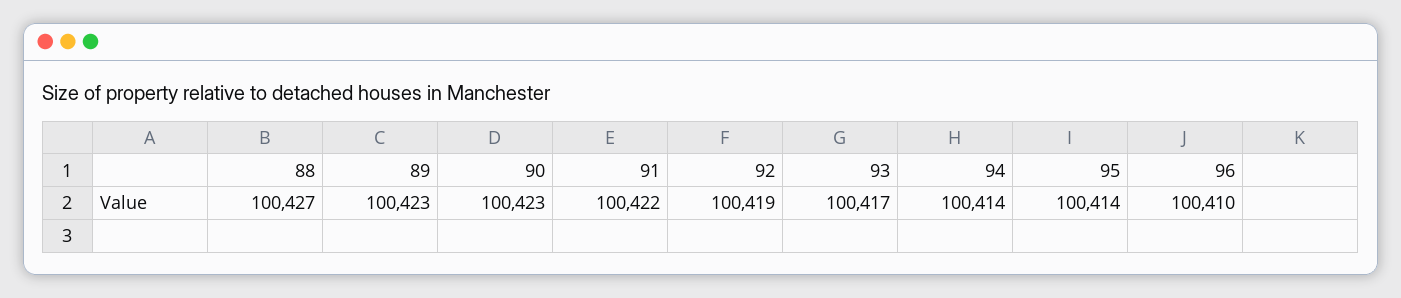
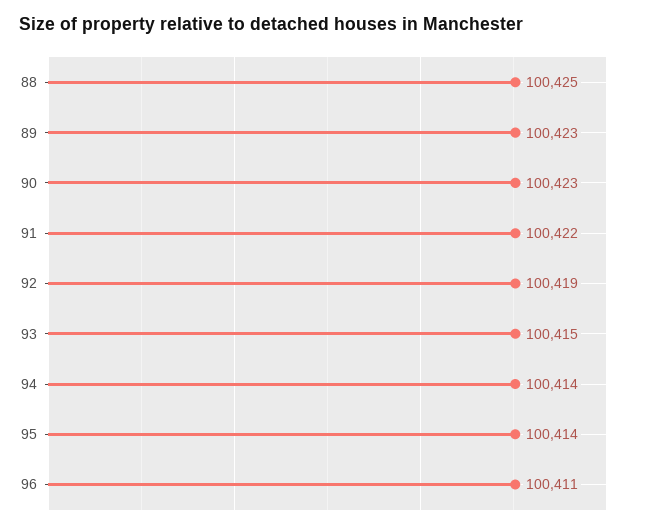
  {
-   "88": 100427,
+   "88": 100425,
    "89": 100423,
    "90": 100423,
    "91": 100422,
    "92": 100419,
-   "93": 100417,
+   "93": 100415,
    "94": 100414,
    "95": 100414,
-   "96": 100410
+   "96": 100411
  }

